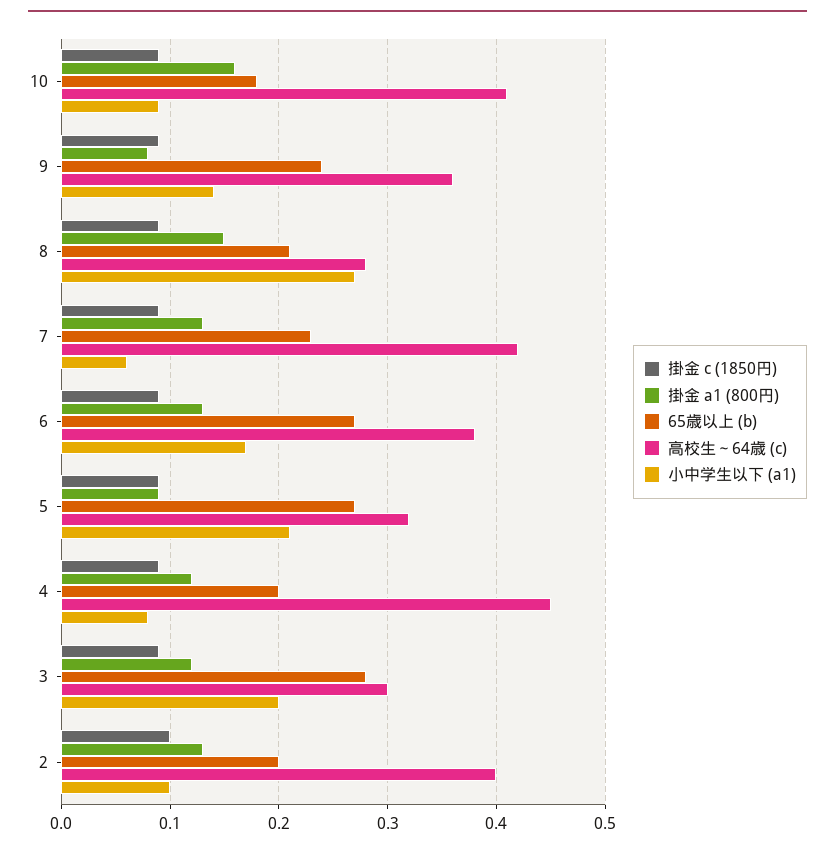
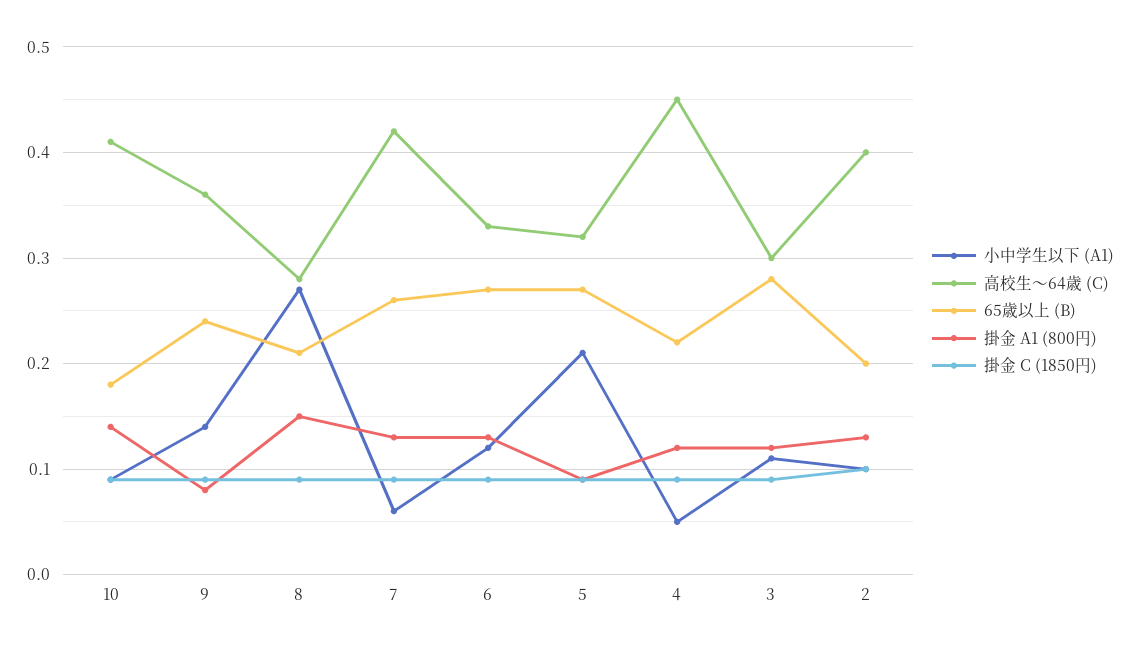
  {
    "掛金 c (1850円)": {
      "10": 0.09,
      "9": 0.09,
      "8": 0.09,
      "7": 0.09,
      "6": 0.09,
      "5": 0.09,
      "4": 0.09,
      "3": 0.09,
      "2": 0.1
    },
    "掛金 a1 (800円)": {
-     "10": 0.16,
+     "10": 0.14,
      "9": 0.08,
      "8": 0.15,
      "7": 0.13,
      "6": 0.13,
      "5": 0.09,
      "4": 0.12,
      "3": 0.12,
      "2": 0.13
    },
    "65歳以上 (b)": {
      "10": 0.18,
      "9": 0.24,
      "8": 0.21,
-     "7": 0.23,
+     "7": 0.26,
      "6": 0.27,
      "5": 0.27,
-     "4": 0.2,
+     "4": 0.22,
      "3": 0.28,
      "2": 0.2
    },
    "高校生～64歳 (c)": {
      "10": 0.41,
      "9": 0.36,
      "8": 0.28,
      "7": 0.42,
-     "6": 0.38,
+     "6": 0.33,
      "5": 0.32,
      "4": 0.45,
      "3": 0.3,
      "2": 0.4
    },
    "小中学生以下 (a1)": {
      "10": 0.09,
      "9": 0.14,
      "8": 0.27,
      "7": 0.06,
-     "6": 0.17,
+     "6": 0.12,
      "5": 0.21,
-     "4": 0.08,
+     "4": 0.05,
-     "3": 0.2,
+     "3": 0.11,
      "2": 0.1
    }
  }

